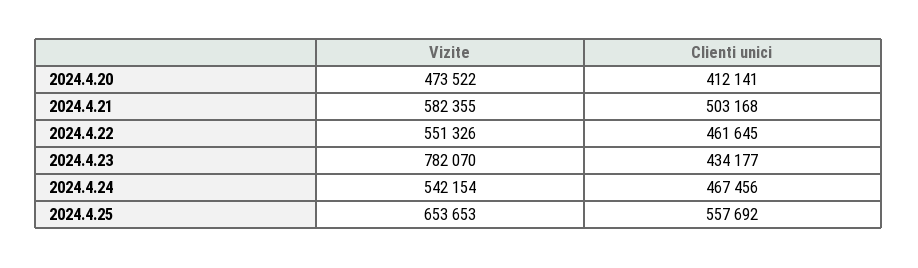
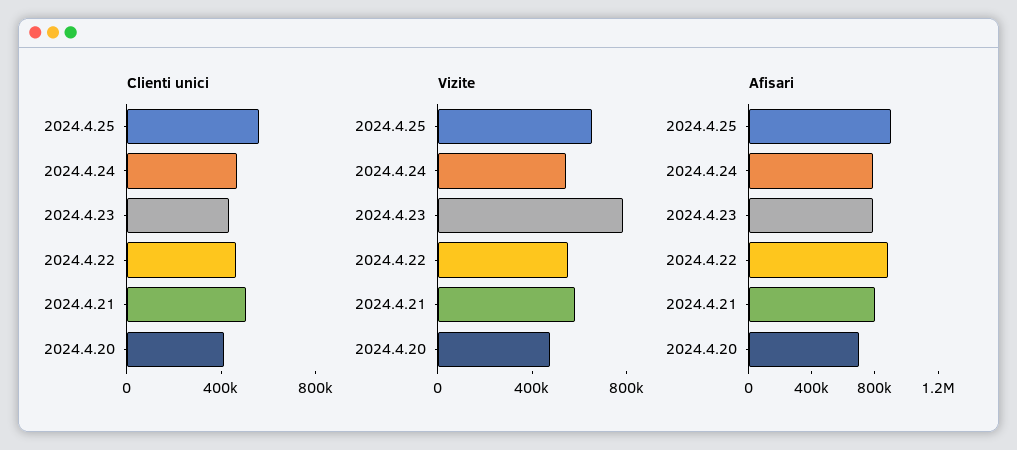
  {
    "Vizite": {
      "2024.4.20": 473522,
      "2024.4.21": 582355,
      "2024.4.22": 551326,
      "2024.4.23": 782070,
      "2024.4.24": 542154,
      "2024.4.25": 653653
    },
    "Clienti unici": {
      "2024.4.20": 412141,
      "2024.4.21": 503168,
      "2024.4.22": 461645,
      "2024.4.23": 434177,
      "2024.4.24": 467456,
      "2024.4.25": 557692
-   }
+   },
+   "Afisari": {
+     "2024.4.25": 900000,
+     "2024.4.24": 800000,
+     "2024.4.23": 800000,
+     "2024.4.22": 900000,
+     "2024.4.21": 800000,
+     "2024.4.20": 700000
+   }
  }

